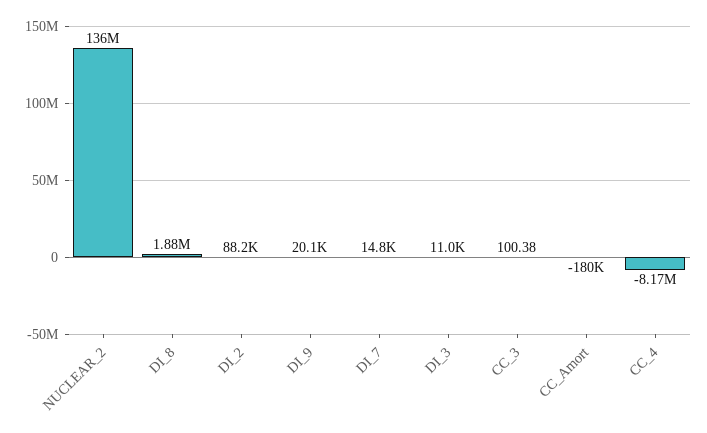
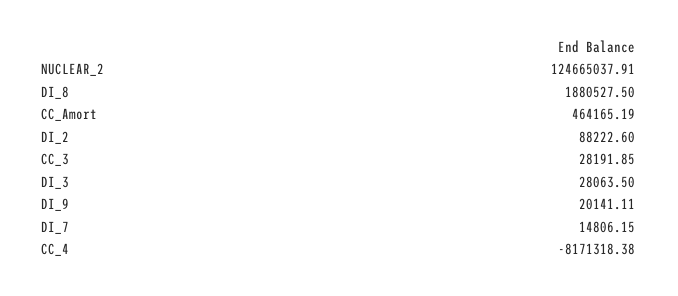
  {
-   "NUCLEAR_2": 136000000,
+   "NUCLEAR_2": 124665037.91,
    "DI_8": 1880527.5,
    "DI_2": 88222.6,
    "DI_9": 20141.11,
    "DI_7": 14806.15,
-   "DI_3": 11000,
+   "DI_3": 28063.5,
-   "CC_3": 100.38,
+   "CC_3": 28191.85,
-   "CC_Amort": -180000,
+   "CC_Amort": 464165.19,
    "CC_4": -8171318.38
  }

